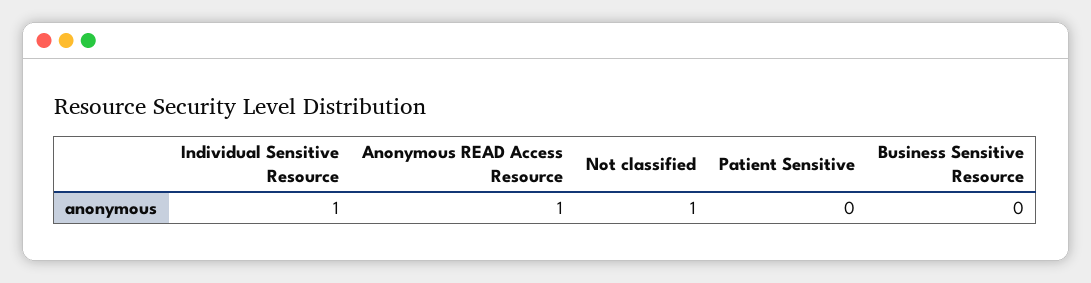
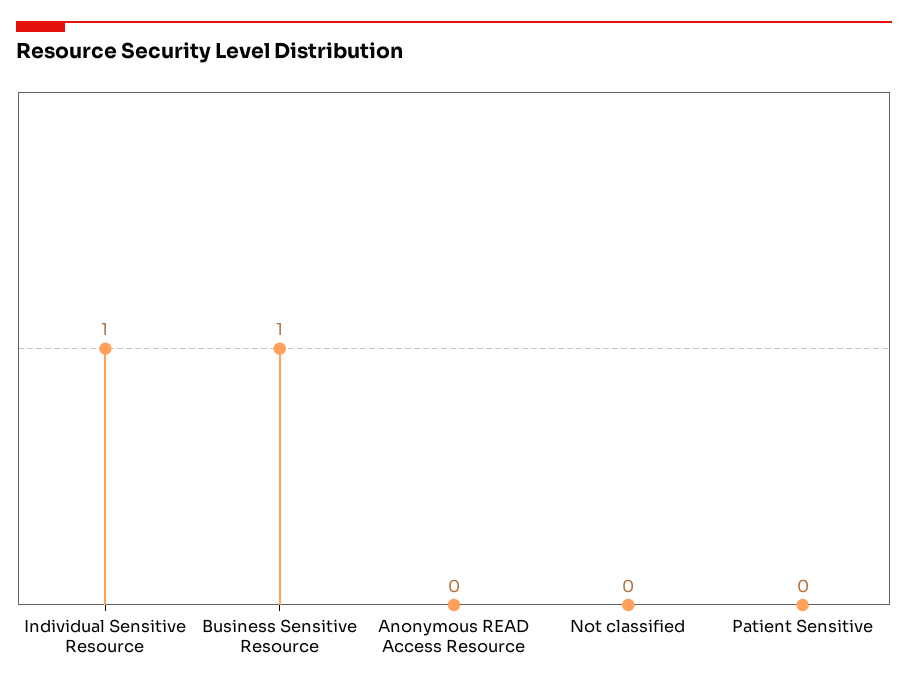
  {
    "Individual Sensitive Resource": 1,
-   "Anonymous READ Access Resource": 1,
+   "Anonymous READ Access Resource": 0,
-   "Not classified": 1,
+   "Not classified": 0,
    "Patient Sensitive": 0,
-   "Business Sensitive Resource": 0
+   "Business Sensitive Resource": 1
  }

